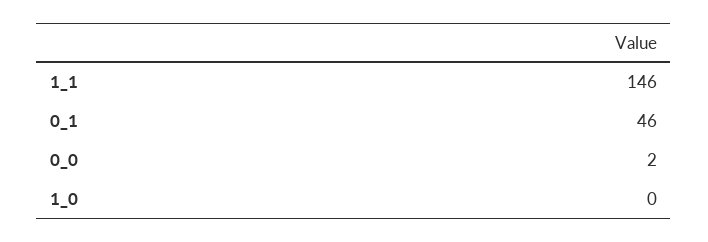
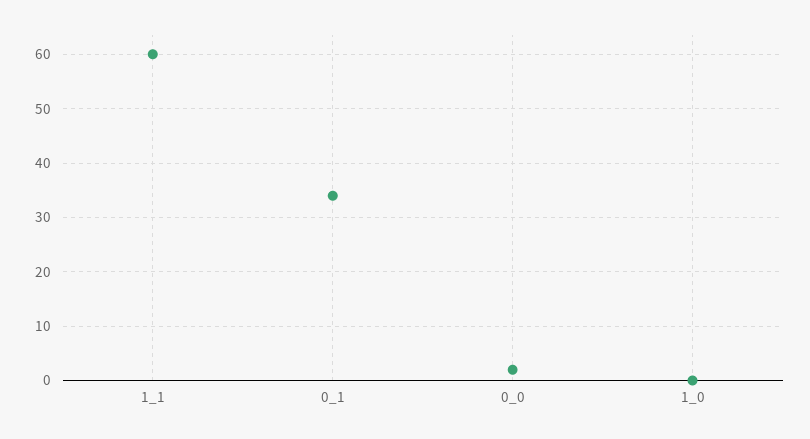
  {
-   "1_1": 146,
+   "1_1": 60,
-   "0_1": 46,
+   "0_1": 35,
    "0_0": 2,
    "1_0": 0
  }

